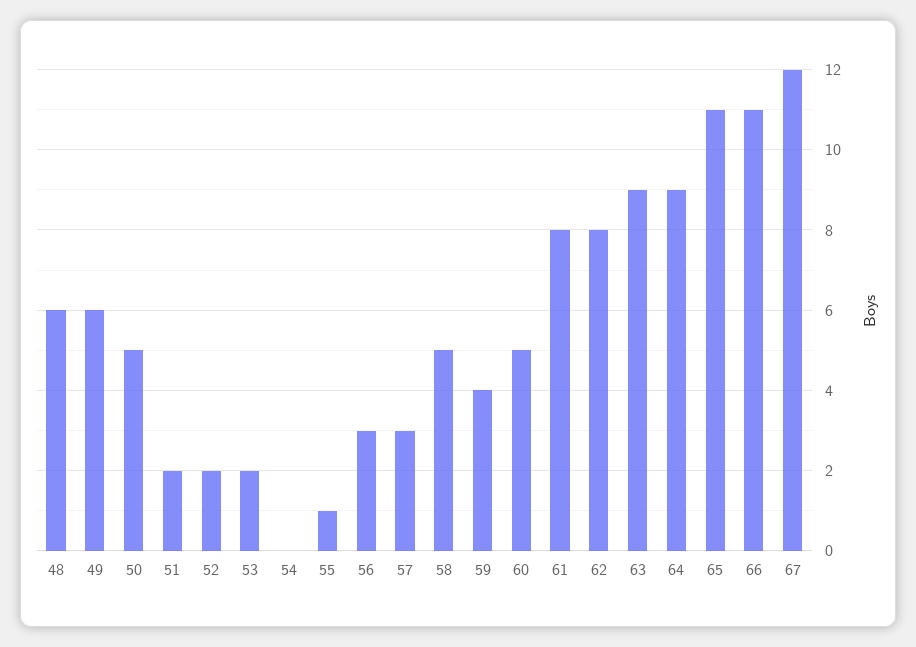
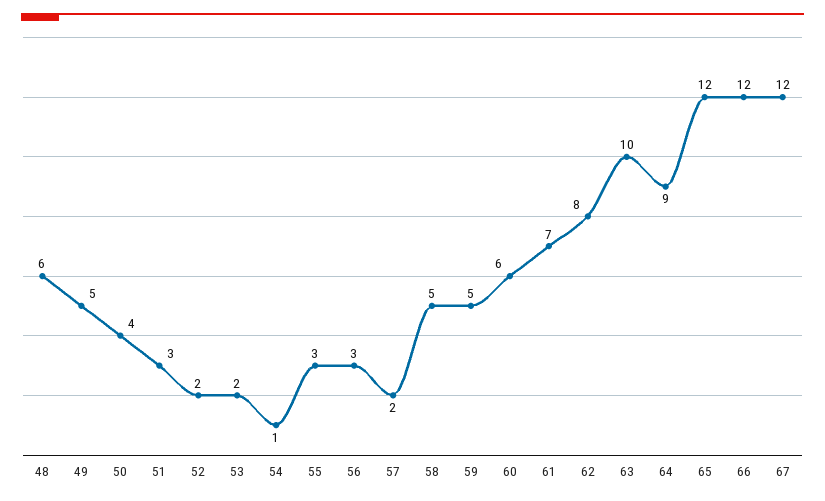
  {
    "48": 6,
-   "49": 6,
+   "49": 5,
-   "50": 5,
+   "50": 4,
-   "51": 2,
+   "51": 3,
    "52": 2,
    "53": 2,
-   "54": 0,
+   "54": 1,
-   "55": 1,
+   "55": 3,
    "56": 3,
-   "57": 3,
+   "57": 2,
    "58": 5,
-   "59": 4,
+   "59": 5,
-   "60": 5,
+   "60": 6,
-   "61": 8,
+   "61": 7,
    "62": 8,
-   "63": 9,
+   "63": 10,
    "64": 9,
-   "65": 11,
+   "65": 12,
-   "66": 11,
+   "66": 12,
    "67": 12
  }

